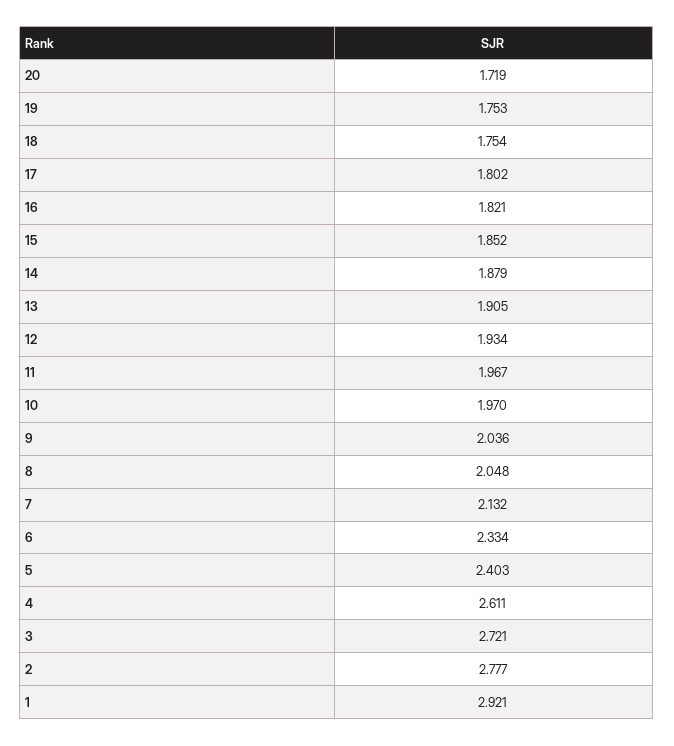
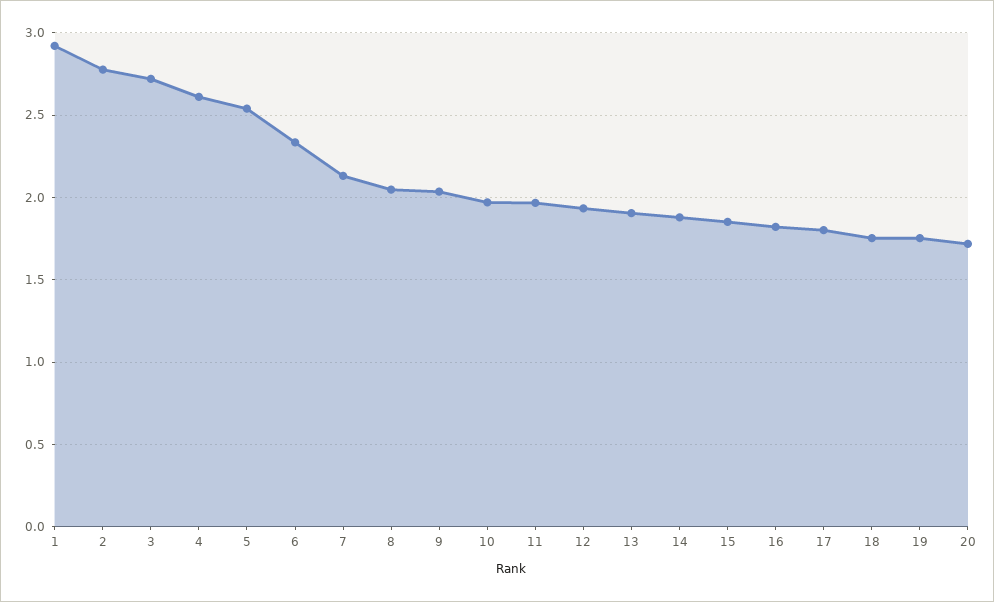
  {
    "20": 1.719,
    "19": 1.753,
    "18": 1.754,
    "17": 1.802,
    "16": 1.821,
    "15": 1.852,
    "14": 1.879,
    "13": 1.905,
    "12": 1.934,
    "11": 1.967,
    "10": 1.97,
    "9": 2.036,
    "8": 2.048,
    "7": 2.132,
    "6": 2.334,
-   "5": 2.403,
+   "5": 2.55,
    "4": 2.611,
    "3": 2.721,
    "2": 2.777,
    "1": 2.921
  }

